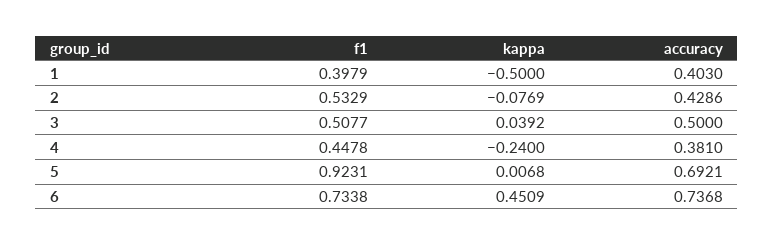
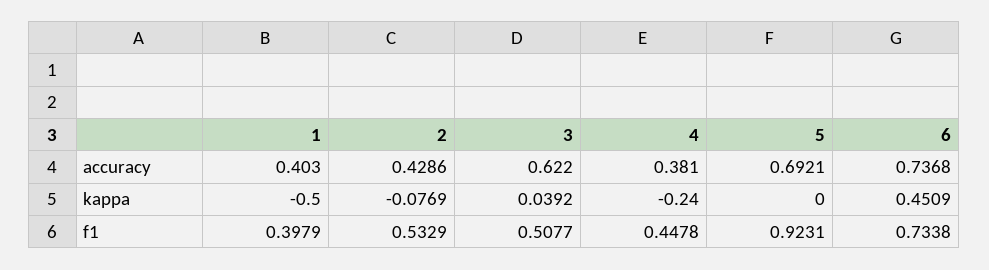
  {
    "f1": {
      "1": 0.3979,
      "2": 0.5329,
      "3": 0.5077,
      "4": 0.4478,
      "5": 0.9231,
      "6": 0.7338
    },
    "kappa": {
      "1": -0.5,
      "2": -0.0769,
      "3": 0.0392,
      "4": -0.24,
-     "5": 0.0068,
+     "5": 0,
      "6": 0.4509
    },
    "accuracy": {
      "1": 0.403,
      "2": 0.4286,
-     "3": 0.5,
+     "3": 0.622,
      "4": 0.381,
      "5": 0.6921,
      "6": 0.7368
    }
  }

